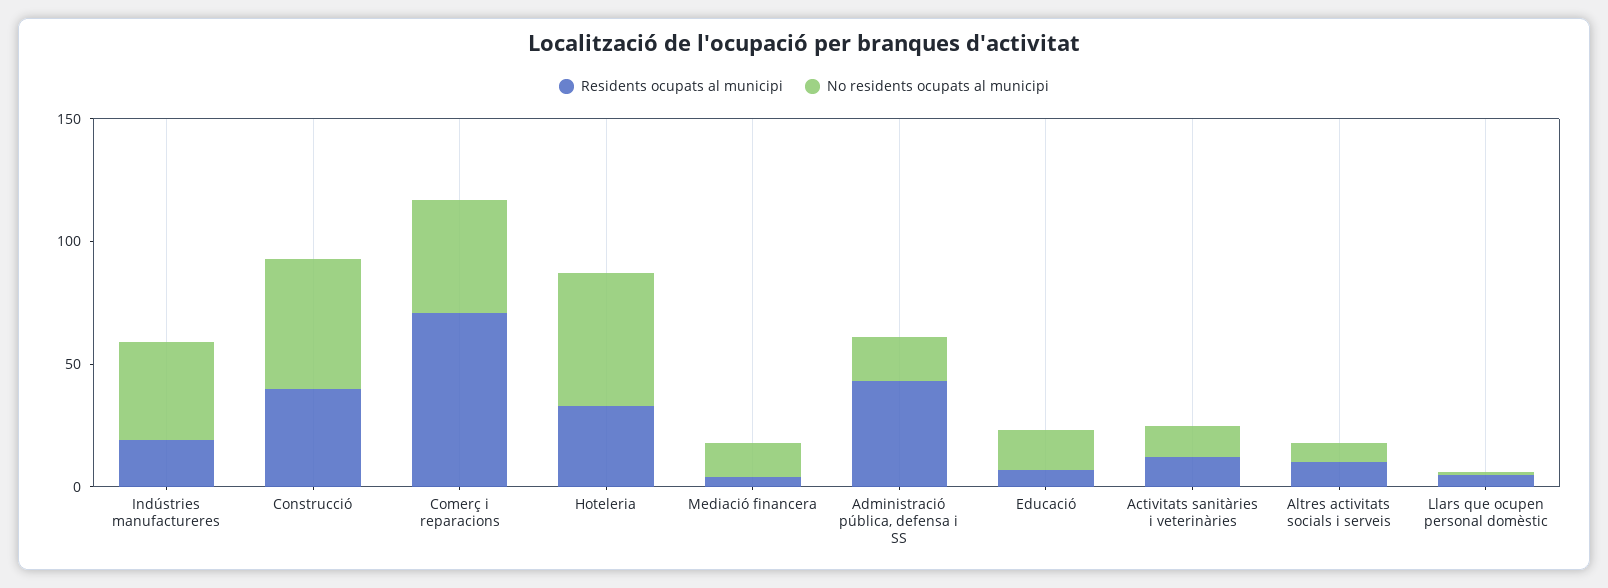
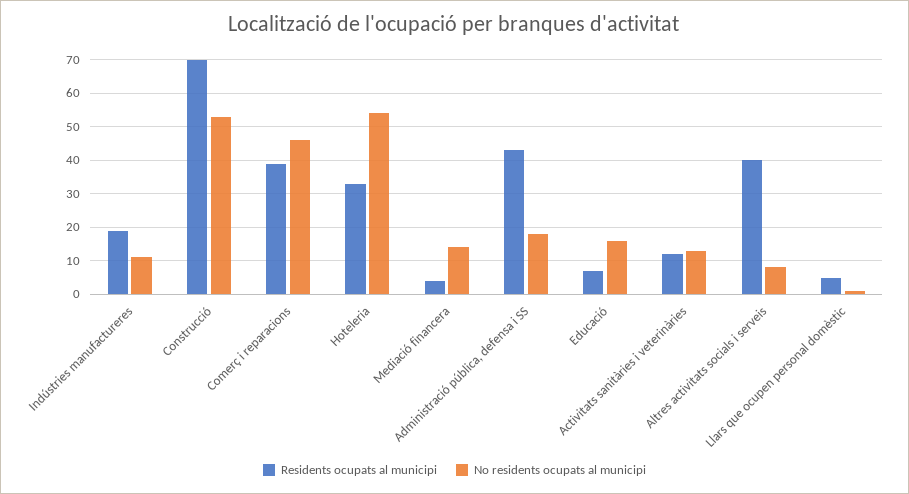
  {
    "Residents ocupats al municipi": {
      "Indústries manufactureres": 20,
-     "Construcció": 40,
+     "Construcció": 70,
-     "Comerç i reparacions": 70,
+     "Comerç i reparacions": 40,
      "Hoteleria": 35,
      "Mediació financera": 5,
      "Administració pública, defensa i SS": 45,
      "Educació": 5,
      "Activitats sanitàries i veterinàries": 10,
-     "Altres activitats socials i serveis": 10,
+     "Altres activitats socials i serveis": 40,
      "Llars que ocupen personal domèstic": 5
    },
    "No residents ocupats al municipi": {
-     "Indústries manufactureres": 40,
+     "Indústries manufactureres": 10,
      "Construcció": 55,
      "Comerç i reparacions": 45,
      "Hoteleria": 55,
      "Mediació financera": 15,
      "Administració pública, defensa i SS": 20,
      "Educació": 15,
      "Activitats sanitàries i veterinàries": 15,
      "Altres activitats socials i serveis": 10,
      "Llars que ocupen personal domèstic": 0
    }
  }

